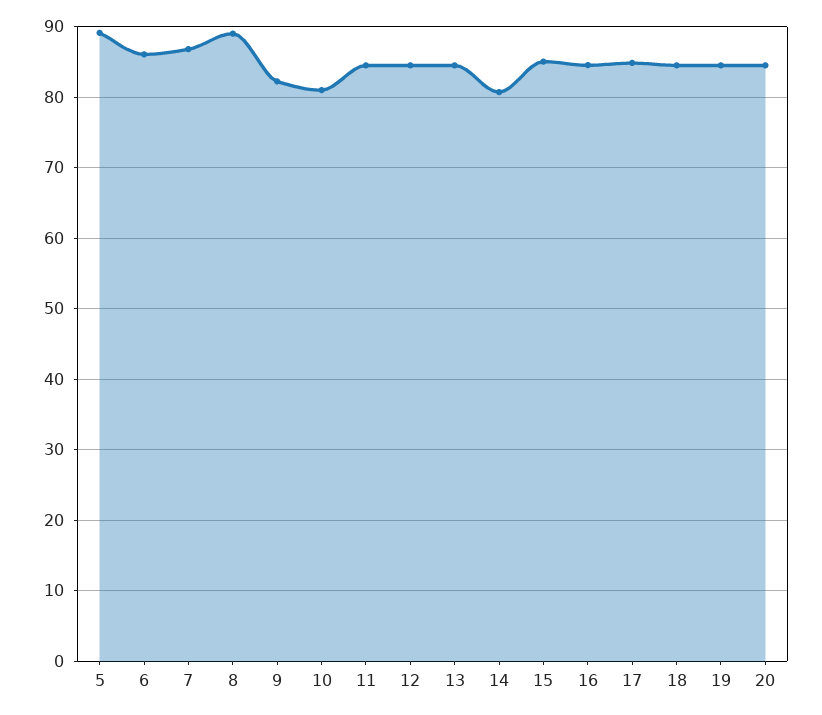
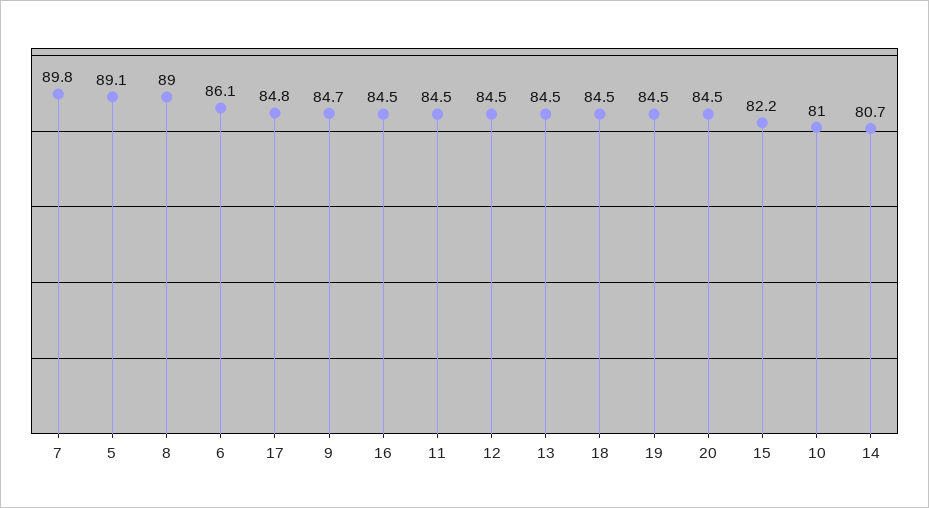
  {
    "5": 89.1,
    "6": 86.1,
-   "7": 87,
+   "7": 89.8,
    "8": 89,
-   "9": 82,
+   "9": 84.7,
    "10": 81,
    "11": 84.5,
    "12": 84.5,
    "13": 84.5,
    "14": 80.7,
-   "15": 85,
+   "15": 82.2,
    "16": 84.5,
    "17": 84.8,
    "18": 84.5,
    "19": 84.5,
    "20": 84.5
  }

